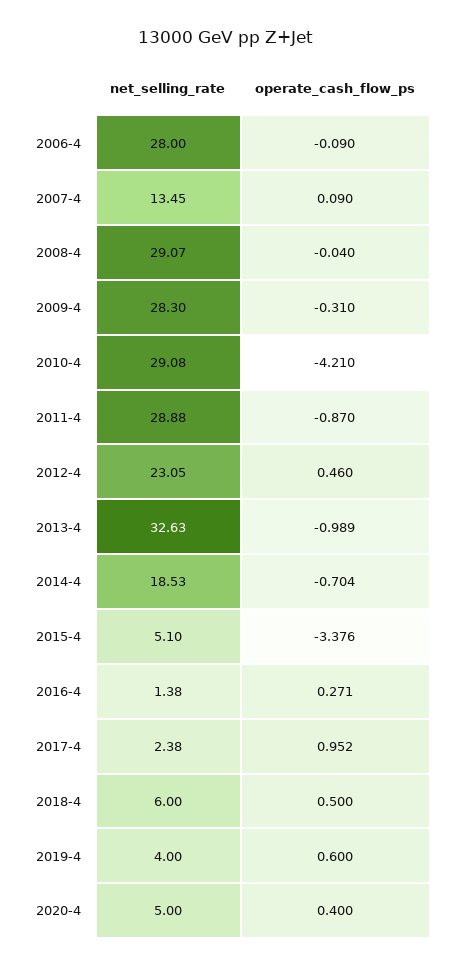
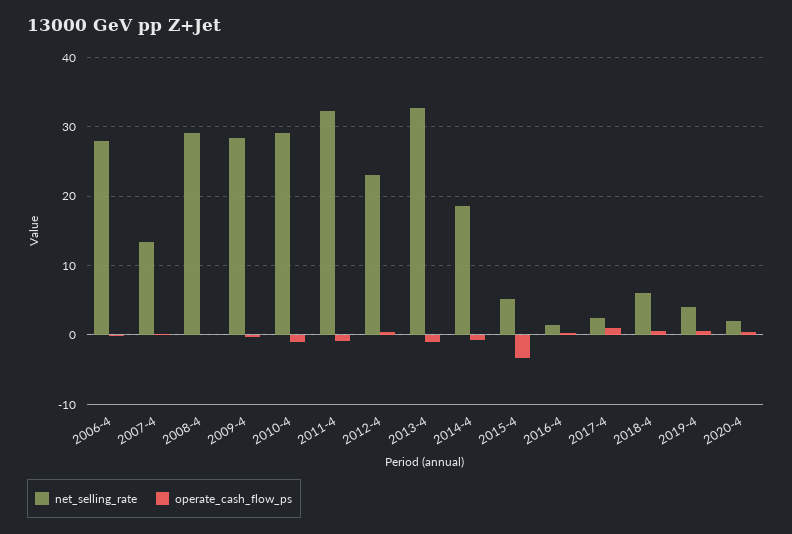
  {
    "net_selling_rate": {
      "2006-4": 28,
      "2007-4": 13.45,
      "2008-4": 29.07,
      "2009-4": 28.3,
      "2010-4": 29.08,
-     "2011-4": 28.88,
+     "2011-4": 32,
      "2012-4": 23.05,
      "2013-4": 32.63,
      "2014-4": 18.53,
      "2015-4": 5.1,
      "2016-4": 1.38,
      "2017-4": 2.38,
      "2018-4": 6,
      "2019-4": 4,
-     "2020-4": 5
+     "2020-4": 2
    },
    "operate_cash_flow_ps": {
      "2006-4": -0.09,
      "2007-4": 0.09,
      "2008-4": -0.04,
      "2009-4": -0.31,
-     "2010-4": -4.21,
+     "2010-4": -1,
      "2011-4": -0.87,
      "2012-4": 0.46,
      "2013-4": -0.989,
      "2014-4": -0.704,
      "2015-4": -3.376,
      "2016-4": 0.271,
      "2017-4": 0.952,
      "2018-4": 0.5,
      "2019-4": 0.6,
      "2020-4": 0.4
    }
  }

